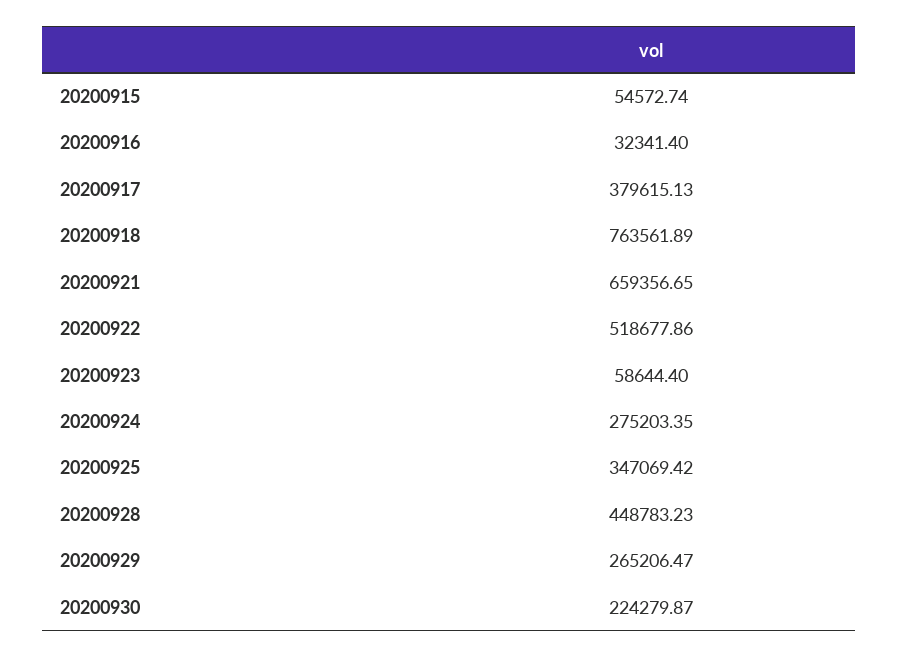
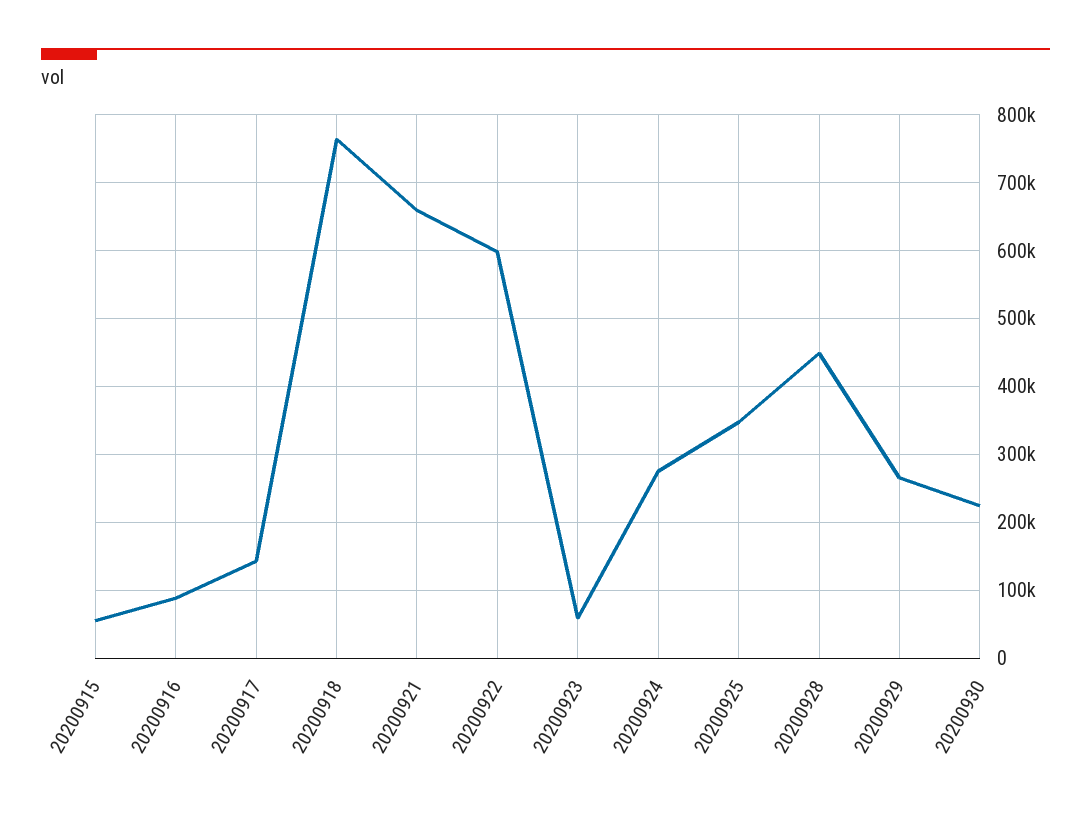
  {
    "20200915": 54572.74,
-   "20200916": 32341.4,
+   "20200916": 90000,
-   "20200917": 379615.13,
+   "20200917": 140000,
    "20200918": 763561.89,
    "20200921": 659356.65,
-   "20200922": 518677.86,
+   "20200922": 600000,
    "20200923": 58644.4,
    "20200924": 275203.35,
    "20200925": 347069.42,
    "20200928": 448783.23,
    "20200929": 265206.47,
    "20200930": 224279.87
  }

